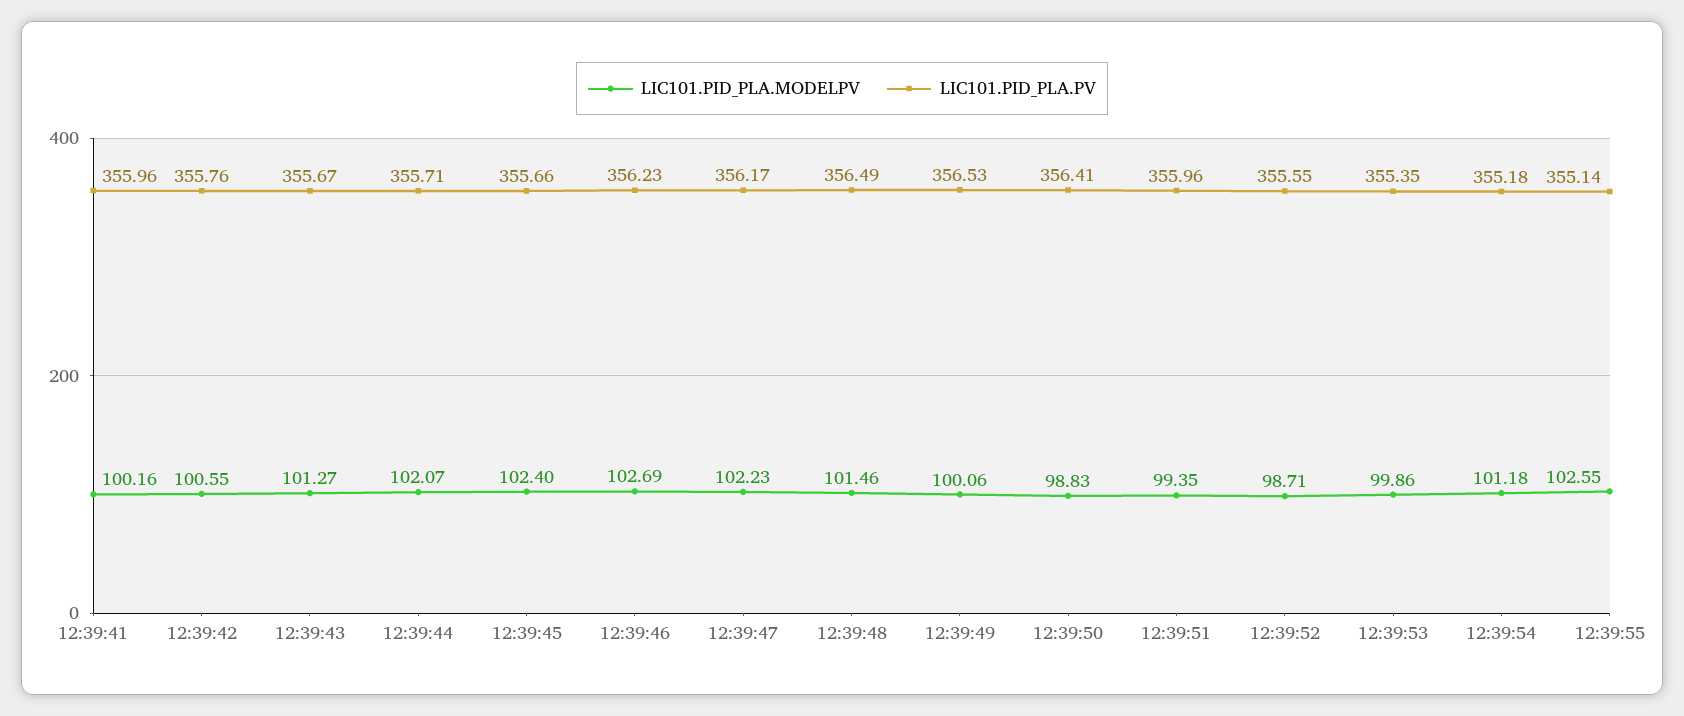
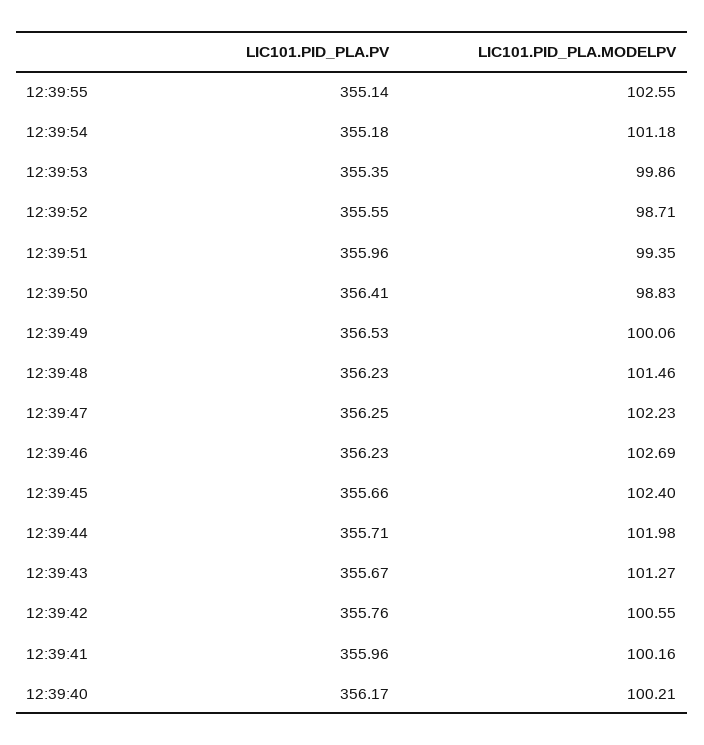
  {
    "LIC101.PID_PLA.MODELPV": {
      "12:39:41": 100.16,
      "12:39:42": 100.55,
      "12:39:43": 101.27,
-     "12:39:44": 102.07,
+     "12:39:44": 101.98,
      "12:39:45": 102.4,
      "12:39:46": 102.69,
      "12:39:47": 102.23,
      "12:39:48": 101.46,
      "12:39:49": 100.06,
      "12:39:50": 98.83,
      "12:39:51": 99.35,
      "12:39:52": 98.71,
      "12:39:53": 99.86,
      "12:39:54": 101.18,
-     "12:39:55": 102.55
+     "12:39:55": 102.55,
+     "12:39:40": 100.21
    },
    "LIC101.PID_PLA.PV": {
      "12:39:41": 355.96,
      "12:39:42": 355.76,
      "12:39:43": 355.67,
      "12:39:44": 355.71,
      "12:39:45": 355.66,
      "12:39:46": 356.23,
-     "12:39:47": 356.17,
+     "12:39:47": 356.25,
-     "12:39:48": 356.49,
+     "12:39:48": 356.23,
      "12:39:49": 356.53,
      "12:39:50": 356.41,
      "12:39:51": 355.96,
      "12:39:52": 355.55,
      "12:39:53": 355.35,
      "12:39:54": 355.18,
-     "12:39:55": 355.14
+     "12:39:55": 355.14,
+     "12:39:40": 356.17
    }
  }

